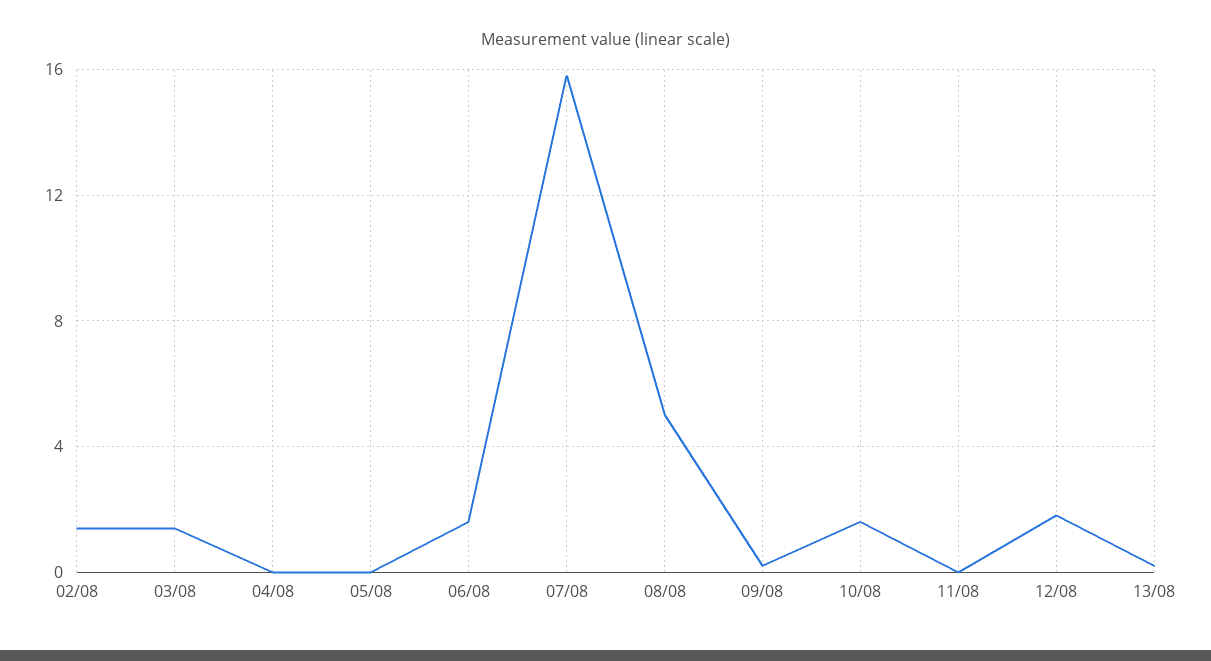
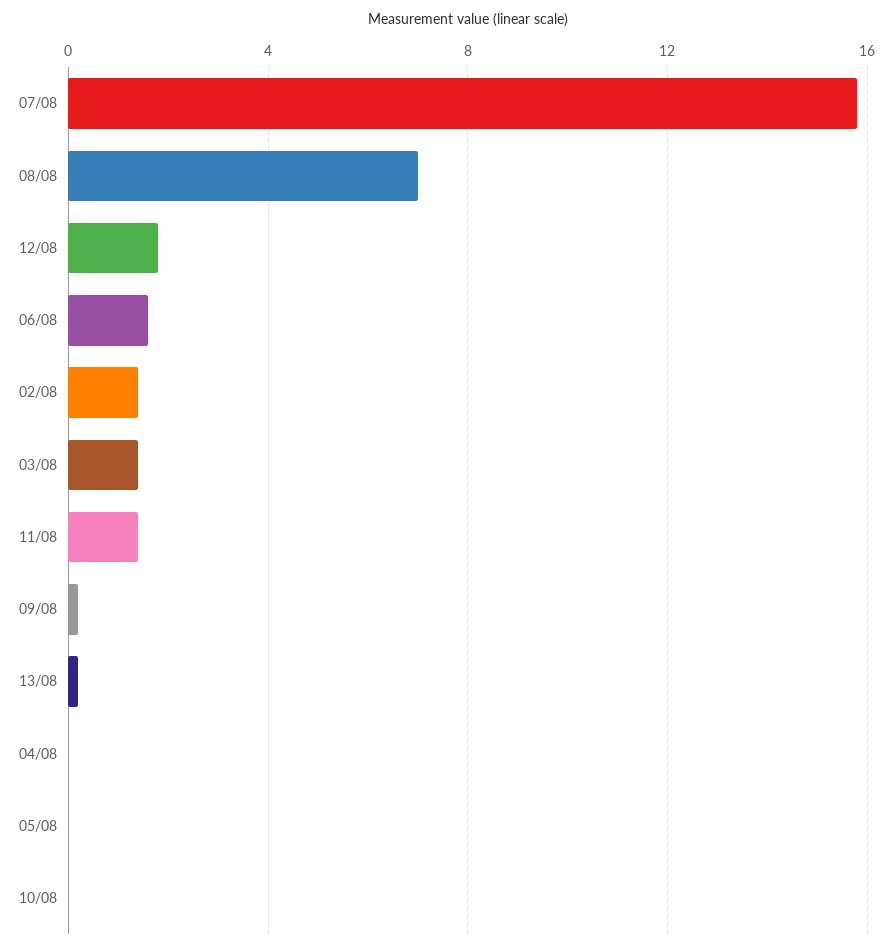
  {
    "02/08": 1.5,
    "03/08": 1.5,
    "04/08": 0,
    "05/08": 0,
    "06/08": 1.5,
    "07/08": 16,
-   "08/08": 5,
+   "08/08": 7,
    "09/08": 0,
-   "10/08": 1.5,
+   "10/08": 0,
-   "11/08": 0,
+   "11/08": 1.5,
    "12/08": 2,
    "13/08": 0
  }

